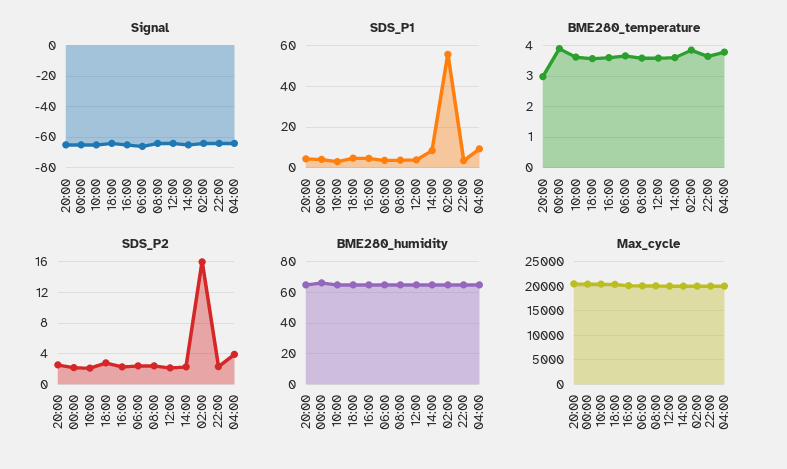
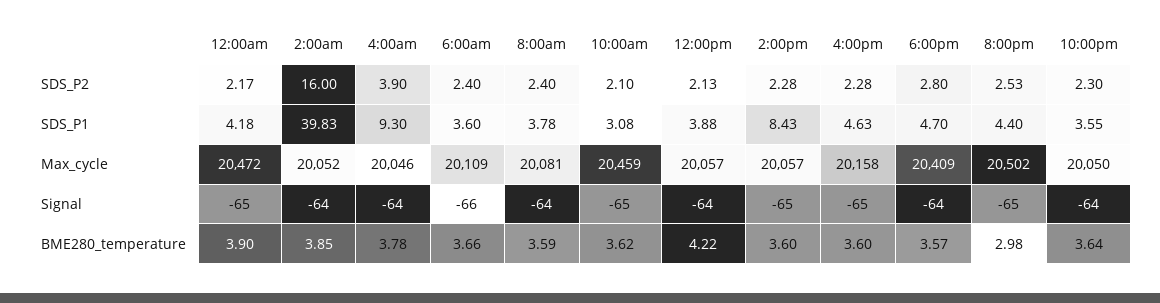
  {
    "Signal": {
      "20:00": -65,
      "00:00": -65,
      "10:00": -65,
      "18:00": -64,
      "16:00": -65,
      "06:00": -66,
      "08:00": -64,
      "12:00": -64,
      "14:00": -65,
      "02:00": -64,
      "22:00": -64,
      "04:00": -64
    },
    "SDS_P1": {
      "20:00": 4.4,
      "00:00": 4.18,
      "10:00": 3.08,
      "18:00": 4.7,
      "16:00": 4.63,
      "06:00": 3.6,
      "08:00": 3.78,
      "12:00": 3.88,
      "14:00": 8.43,
-     "02:00": 55,
+     "02:00": 39.83,
      "22:00": 3.55,
      "04:00": 9.3
    },
    "BME280_temperature": {
      "20:00": 2.98,
      "00:00": 3.9,
      "10:00": 3.62,
      "18:00": 3.57,
      "16:00": 3.6,
      "06:00": 3.66,
      "08:00": 3.59,
-     "12:00": 3.6,
+     "12:00": 4.22,
      "14:00": 3.6,
      "02:00": 3.85,
      "22:00": 3.64,
      "04:00": 3.78
    },
    "SDS_P2": {
      "20:00": 2.53,
      "00:00": 2.17,
      "10:00": 2.1,
      "18:00": 2.8,
      "16:00": 2.28,
      "06:00": 2.4,
      "08:00": 2.4,
      "12:00": 2.13,
      "14:00": 2.28,
      "02:00": 16,
      "22:00": 2.3,
      "04:00": 3.9
    },
-   "BME280_humidity": {
-     "20:00": 65,
-     "00:00": 65,
-     "10:00": 65,
-     "18:00": 65,
-     "16:00": 65,
-     "06:00": 65,
-     "08:00": 65,
-     "12:00": 65,
-     "14:00": 65,
-     "02:00": 65,
-     "22:00": 65,
-     "04:00": 65
-   },
    "Max_cycle": {
      "20:00": 20502,
      "00:00": 20472,
      "10:00": 20459,
      "18:00": 20409,
      "16:00": 20158,
      "06:00": 20109,
      "08:00": 20081,
      "12:00": 20057,
      "14:00": 20057,
      "02:00": 20052,
      "22:00": 20050,
      "04:00": 20046
    }
  }

